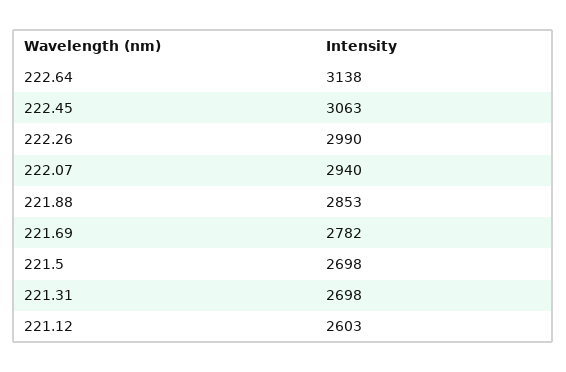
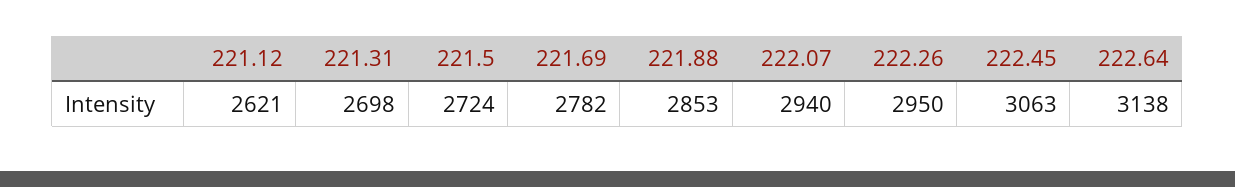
  {
    "222.64": 3138,
    "222.45": 3063,
-   "222.26": 2990,
+   "222.26": 2950,
    "222.07": 2940,
    "221.88": 2853,
    "221.69": 2782,
-   "221.5": 2698,
+   "221.5": 2724,
    "221.31": 2698,
-   "221.12": 2603
+   "221.12": 2621
  }

